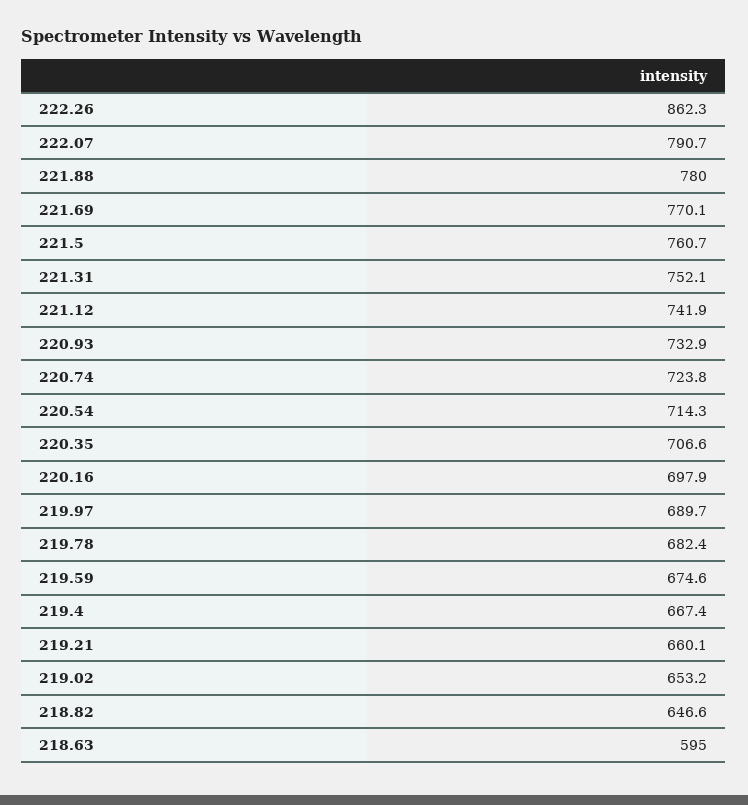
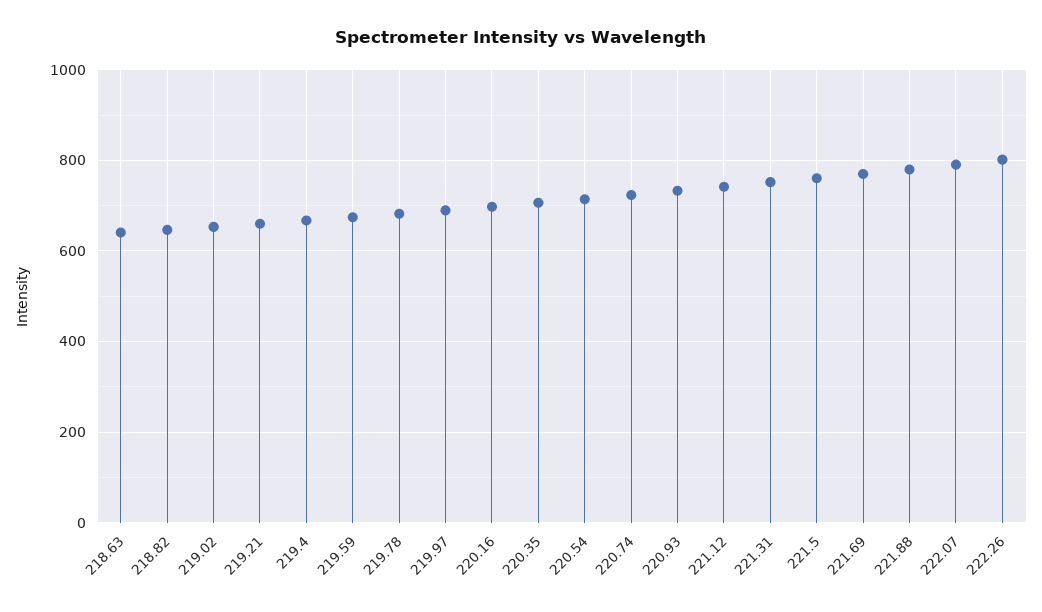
  {
-   "222.26": 862.3,
+   "222.26": 800,
    "222.07": 790.7,
    "221.88": 780,
    "221.69": 770.1,
    "221.5": 760.7,
    "221.31": 752.1,
    "221.12": 741.9,
    "220.93": 732.9,
    "220.74": 723.8,
    "220.54": 714.3,
    "220.35": 706.6,
    "220.16": 697.9,
    "219.97": 689.7,
    "219.78": 682.4,
    "219.59": 674.6,
    "219.4": 667.4,
    "219.21": 660.1,
    "219.02": 653.2,
    "218.82": 646.6,
-   "218.63": 595
+   "218.63": 640
  }

